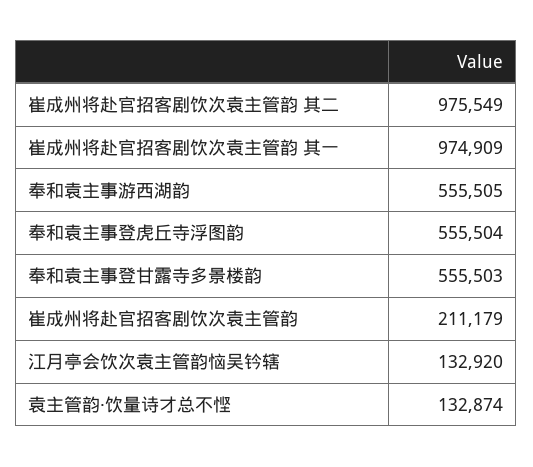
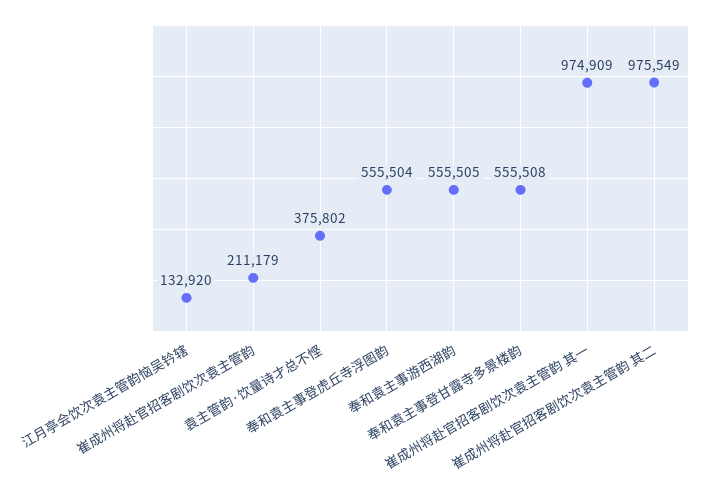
  {
    "崔成州将赴官招客剧饮次袁主管韵 其二": 975549,
    "崔成州将赴官招客剧饮次袁主管韵 其一": 974909,
    "奉和袁主事游西湖韵": 555505,
    "奉和袁主事登虎丘寺浮图韵": 555504,
-   "奉和袁主事登甘露寺多景楼韵": 555503,
+   "奉和袁主事登甘露寺多景楼韵": 555508,
    "崔成州将赴官招客剧饮次袁主管韵": 211179,
    "江月亭会饮次袁主管韵恼吴钤辖": 132920,
-   "袁主管韵·饮量诗才总不悭": 132874
+   "袁主管韵·饮量诗才总不悭": 375802
  }

